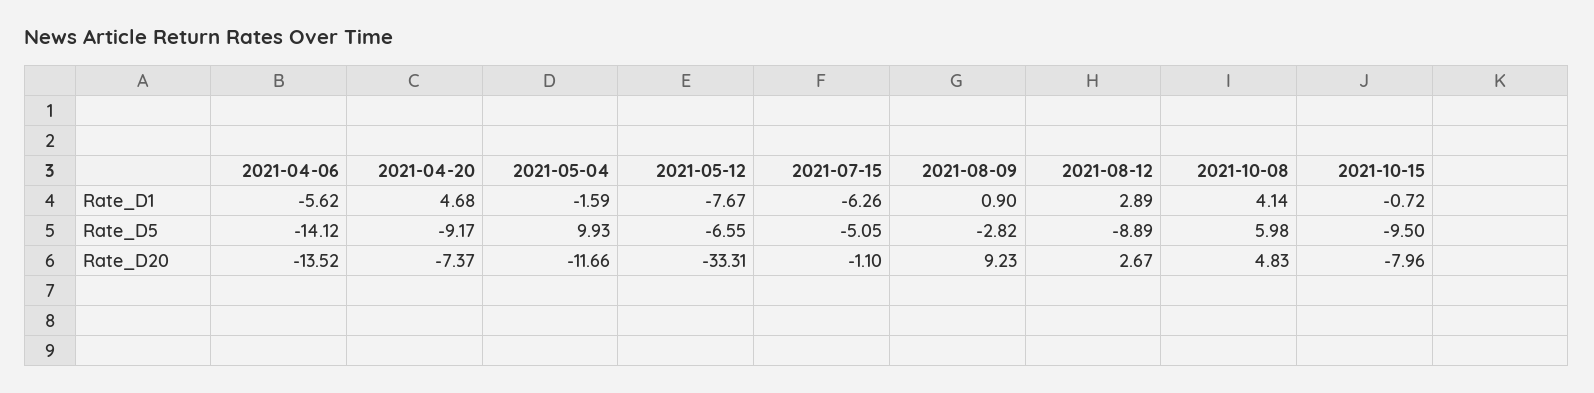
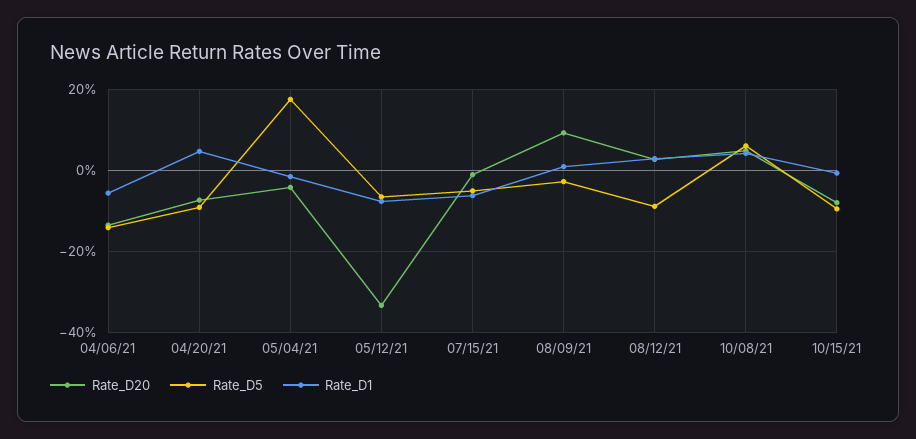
  {
    "Rate_D1": {
      "2021-04-06": -5.62,
      "2021-04-20": 4.68,
      "2021-05-04": -1.59,
      "2021-05-12": -7.67,
      "2021-07-15": -6.26,
      "2021-08-09": 0.9,
      "2021-08-12": 2.89,
      "2021-10-08": 4.14,
      "2021-10-15": -0.72
    },
    "Rate_D5": {
      "2021-04-06": -14.12,
      "2021-04-20": -9.17,
-     "2021-05-04": 9.93,
+     "2021-05-04": 18,
      "2021-05-12": -6.55,
      "2021-07-15": -5.05,
      "2021-08-09": -2.82,
      "2021-08-12": -8.89,
      "2021-10-08": 5.98,
      "2021-10-15": -9.5
    },
    "Rate_D20": {
      "2021-04-06": -13.52,
      "2021-04-20": -7.37,
-     "2021-05-04": -11.66,
+     "2021-05-04": -4,
      "2021-05-12": -33.31,
      "2021-07-15": -1.1,
      "2021-08-09": 9.23,
      "2021-08-12": 2.67,
      "2021-10-08": 4.83,
      "2021-10-15": -7.96
    }
  }

